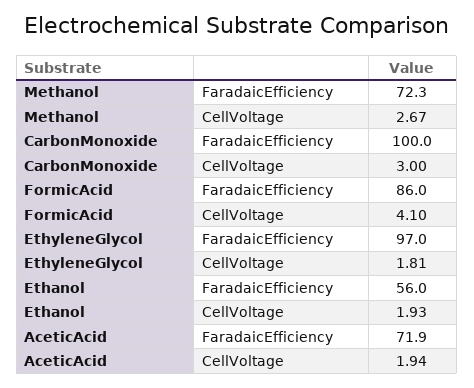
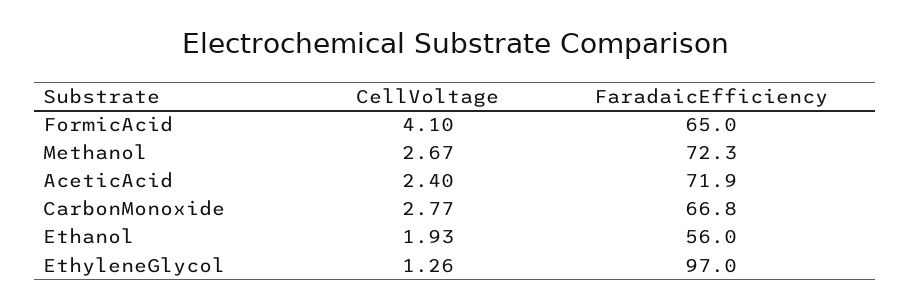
  {
    "Methanol": {
      "FaradaicEfficiency": 72.3,
      "CellVoltage": 2.67
    },
    "CarbonMonoxide": {
-     "FaradaicEfficiency": 100,
+     "FaradaicEfficiency": 66.8,
-     "CellVoltage": 3
+     "CellVoltage": 2.77
    },
    "FormicAcid": {
-     "FaradaicEfficiency": 86,
+     "FaradaicEfficiency": 65,
      "CellVoltage": 4.1
    },
    "EthyleneGlycol": {
      "FaradaicEfficiency": 97,
-     "CellVoltage": 1.81
+     "CellVoltage": 1.26
    },
    "Ethanol": {
      "FaradaicEfficiency": 56,
      "CellVoltage": 1.93
    },
    "AceticAcid": {
      "FaradaicEfficiency": 71.9,
-     "CellVoltage": 1.94
+     "CellVoltage": 2.4
    }
  }

